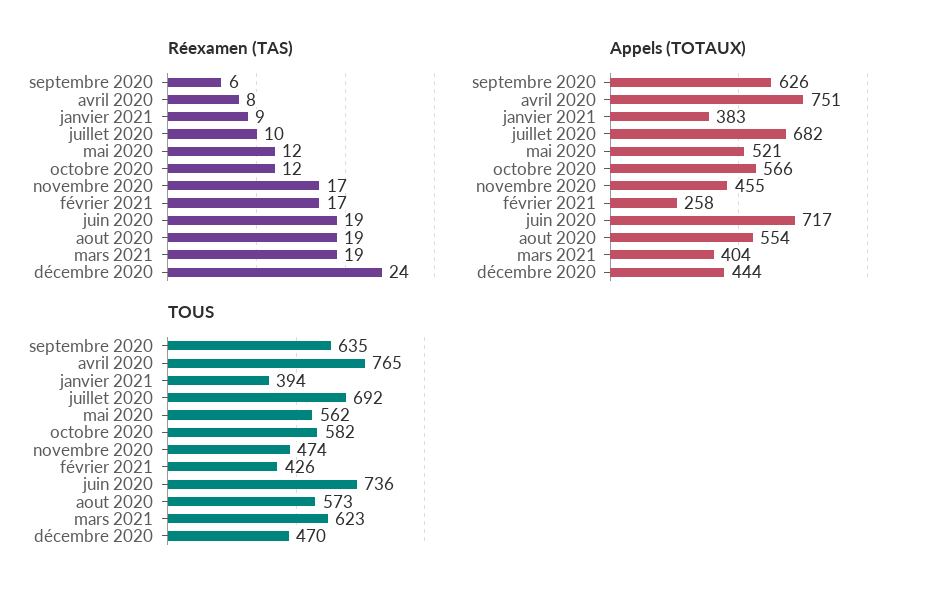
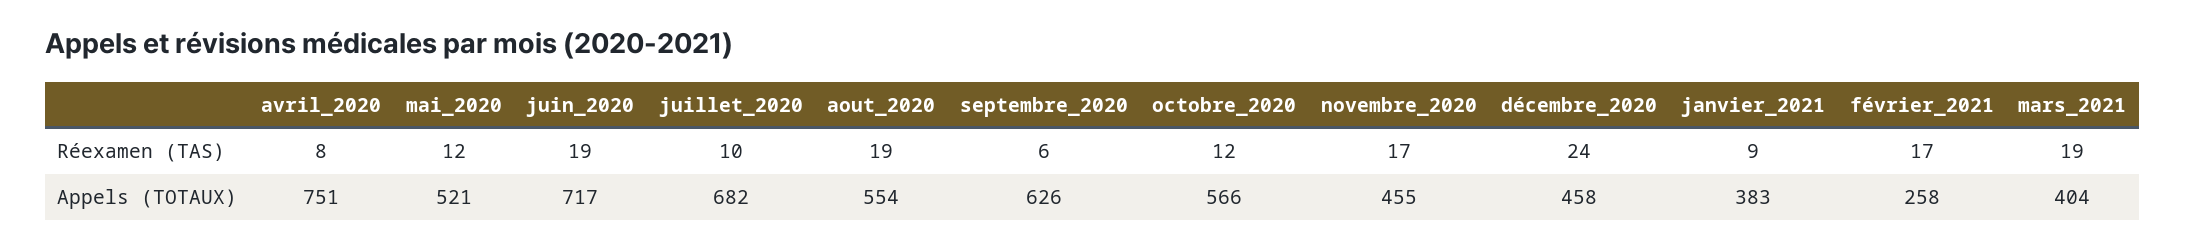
  {
    "Réexamen (TAS)": {
      "septembre 2020": 6,
      "avril 2020": 8,
      "janvier 2021": 9,
      "juillet 2020": 10,
      "mai 2020": 12,
      "octobre 2020": 12,
      "novembre 2020": 17,
      "février 2021": 17,
      "juin 2020": 19,
      "aout 2020": 19,
      "mars 2021": 19,
      "décembre 2020": 24
    },
    "Appels (TOTAUX)": {
      "septembre 2020": 626,
      "avril 2020": 751,
      "janvier 2021": 383,
      "juillet 2020": 682,
      "mai 2020": 521,
      "octobre 2020": 566,
      "novembre 2020": 455,
      "février 2021": 258,
      "juin 2020": 717,
      "aout 2020": 554,
      "mars 2021": 404,
-     "décembre 2020": 444
+     "décembre 2020": 458
-   },
+   }
-   "TOUS": {
-     "septembre 2020": 635,
-     "avril 2020": 765,
-     "janvier 2021": 394,
-     "juillet 2020": 692,
-     "mai 2020": 562,
-     "octobre 2020": 582,
-     "novembre 2020": 474,
-     "février 2021": 426,
-     "juin 2020": 736,
-     "aout 2020": 573,
-     "mars 2021": 623,
-     "décembre 2020": 470
-   }
  }

